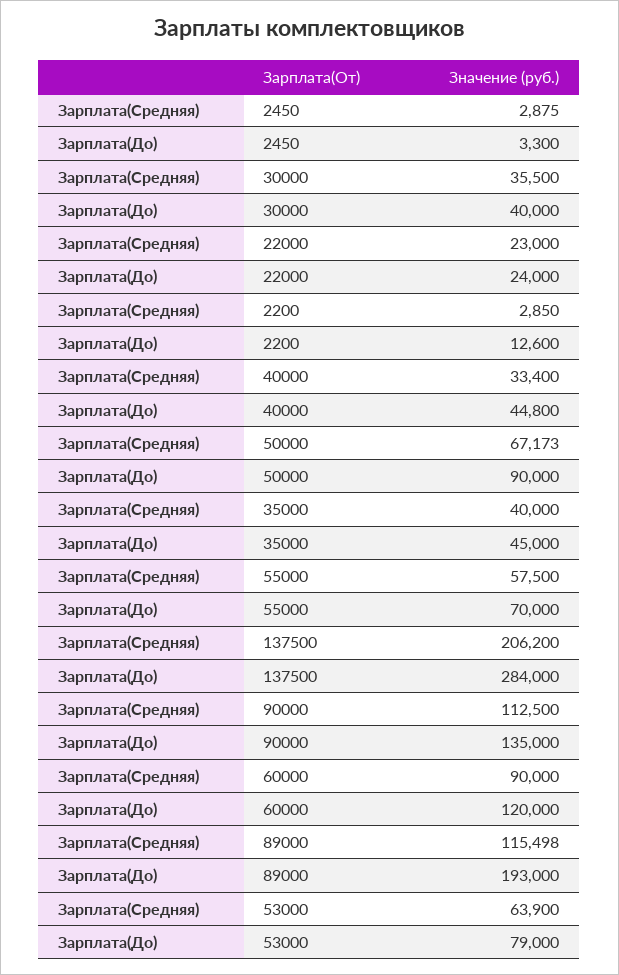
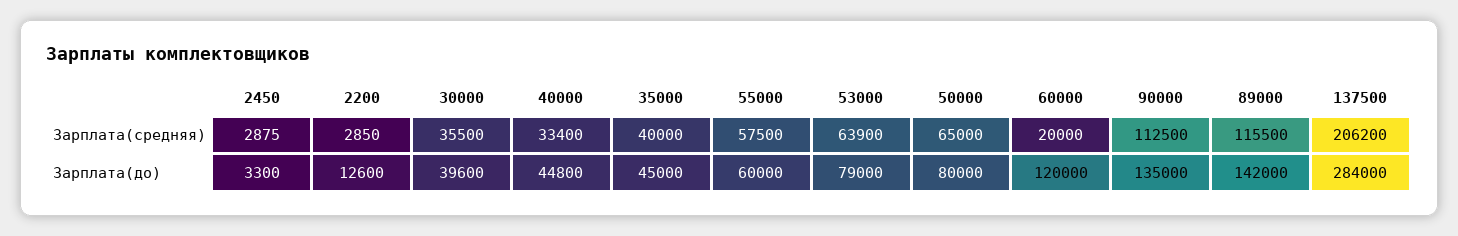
  {
    "Зарплата(Средняя)": {
      "2450": 2875,
      "30000": 35500,
-     "22000": 23000,
      "2200": 2850,
      "40000": 33400,
-     "50000": 67173,
+     "50000": 65000,
      "35000": 40000,
      "55000": 57500,
      "137500": 206200,
      "90000": 112500,
-     "60000": 90000,
+     "60000": 20000,
-     "89000": 115498,
+     "89000": 115500,
      "53000": 63900
    },
    "Зарплата(До)": {
      "2450": 3300,
-     "30000": 40000,
+     "30000": 39600,
-     "22000": 24000,
      "2200": 12600,
      "40000": 44800,
-     "50000": 90000,
+     "50000": 80000,
      "35000": 45000,
-     "55000": 70000,
+     "55000": 60000,
      "137500": 284000,
      "90000": 135000,
      "60000": 120000,
-     "89000": 193000,
+     "89000": 142000,
      "53000": 79000
    }
  }

